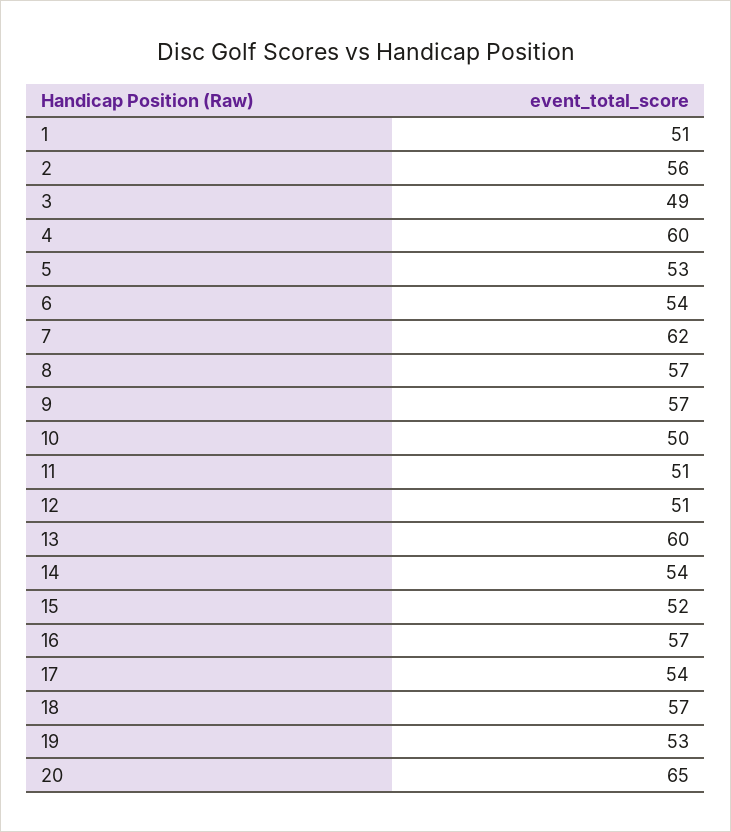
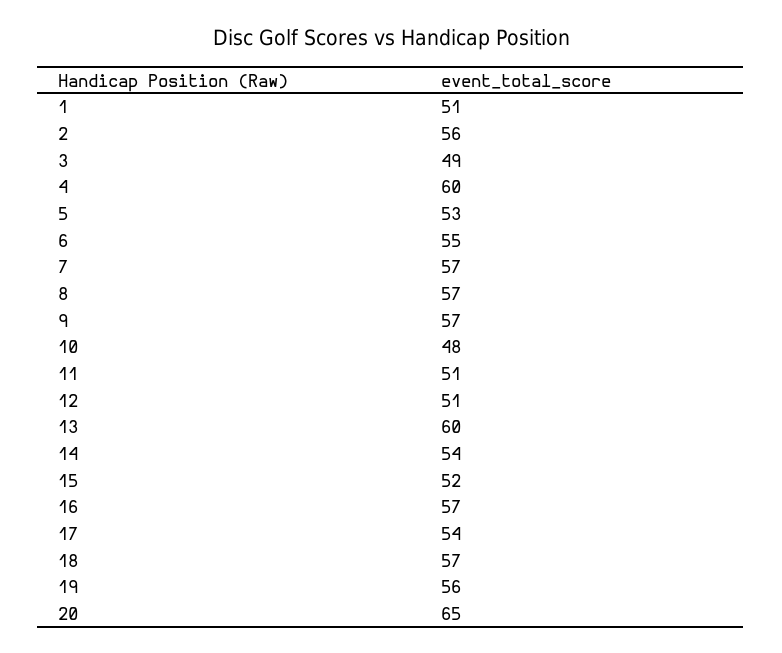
  {
    "1": 51,
    "2": 56,
    "3": 49,
    "4": 60,
    "5": 53,
-   "6": 54,
+   "6": 55,
-   "7": 62,
+   "7": 57,
    "8": 57,
    "9": 57,
-   "10": 50,
+   "10": 48,
    "11": 51,
    "12": 51,
    "13": 60,
    "14": 54,
    "15": 52,
    "16": 57,
    "17": 54,
    "18": 57,
-   "19": 53,
+   "19": 56,
    "20": 65
  }

